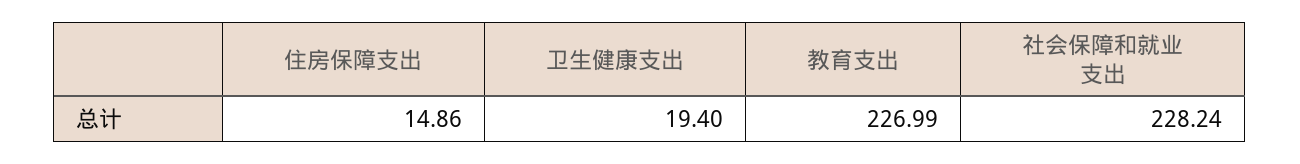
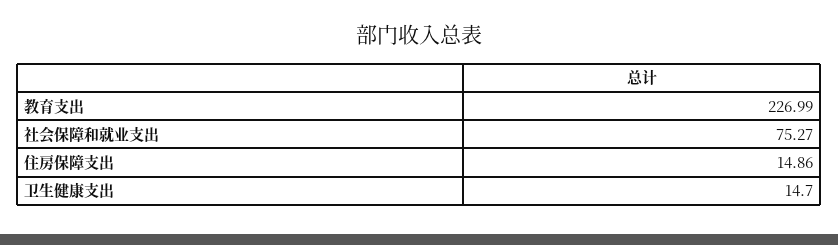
  {
    "住房保障支出": 14.86,
-   "卫生健康支出": 19.4,
+   "卫生健康支出": 14.7,
    "教育支出": 226.99,
-   "社会保障和就业支出": 228.24
+   "社会保障和就业支出": 75.27
  }

